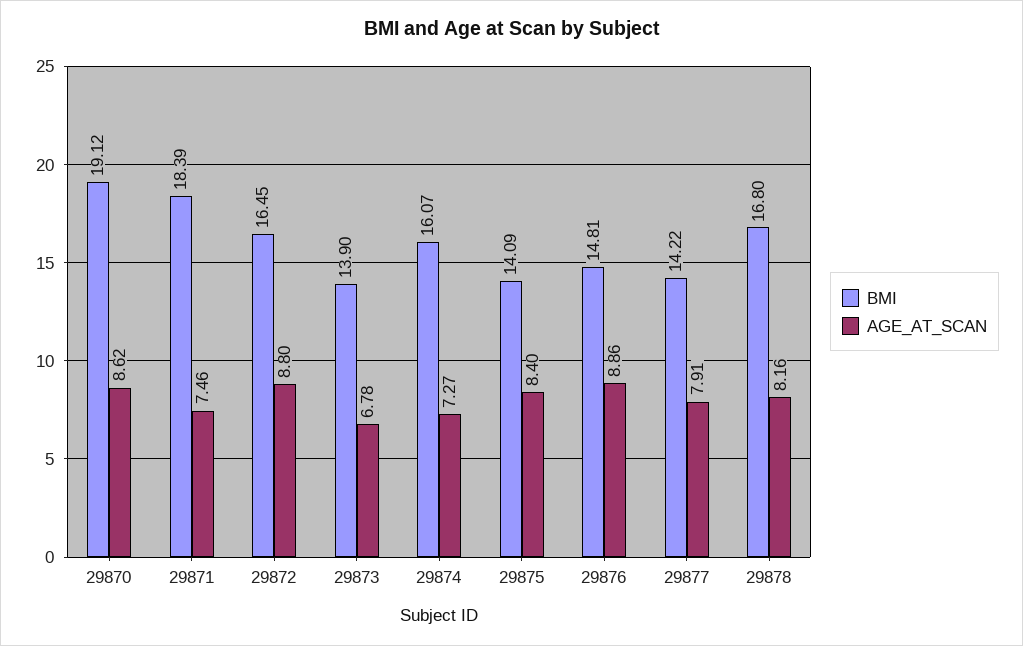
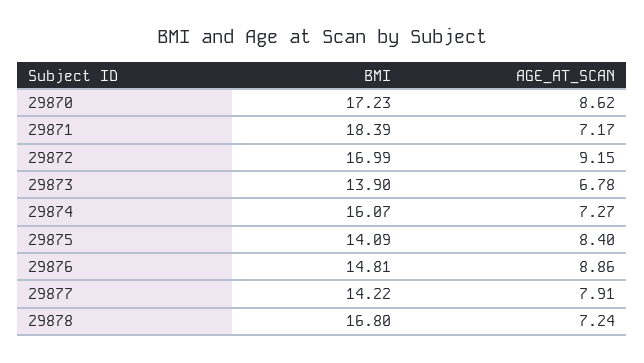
  {
    "BMI": {
-     "29870": 19.12,
+     "29870": 17.23,
      "29871": 18.39,
-     "29872": 16.45,
+     "29872": 16.99,
      "29873": 13.9,
      "29874": 16.07,
      "29875": 14.09,
      "29876": 14.81,
      "29877": 14.22,
      "29878": 16.8
    },
    "AGE_AT_SCAN": {
      "29870": 8.62,
-     "29871": 7.46,
+     "29871": 7.17,
-     "29872": 8.8,
+     "29872": 9.15,
      "29873": 6.78,
      "29874": 7.27,
      "29875": 8.4,
      "29876": 8.86,
      "29877": 7.91,
-     "29878": 8.16
+     "29878": 7.24
    }
  }

